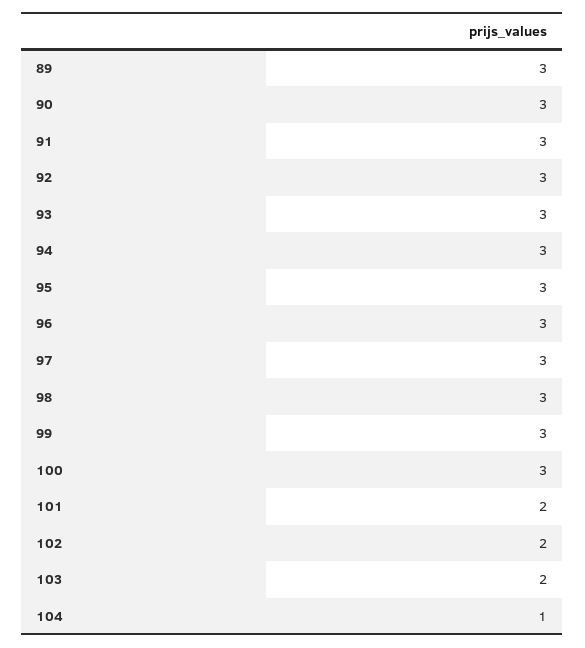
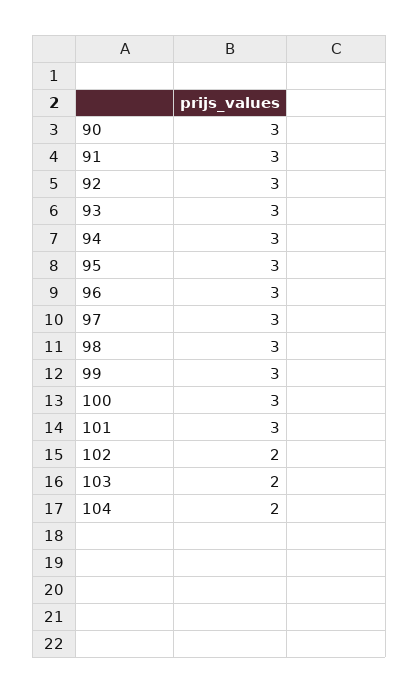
  {
-   "89": 3,
    "90": 3,
    "91": 3,
    "92": 3,
    "93": 3,
    "94": 3,
    "95": 3,
    "96": 3,
    "97": 3,
    "98": 3,
    "99": 3,
    "100": 3,
-   "101": 2,
+   "101": 3,
    "102": 2,
    "103": 2,
-   "104": 1
+   "104": 2
  }

